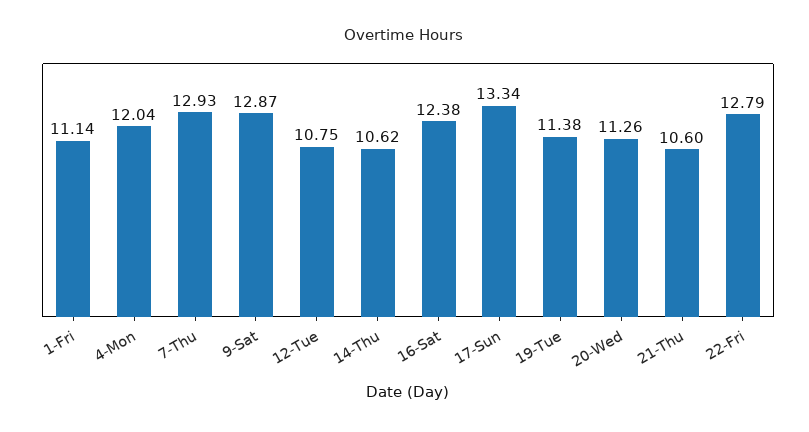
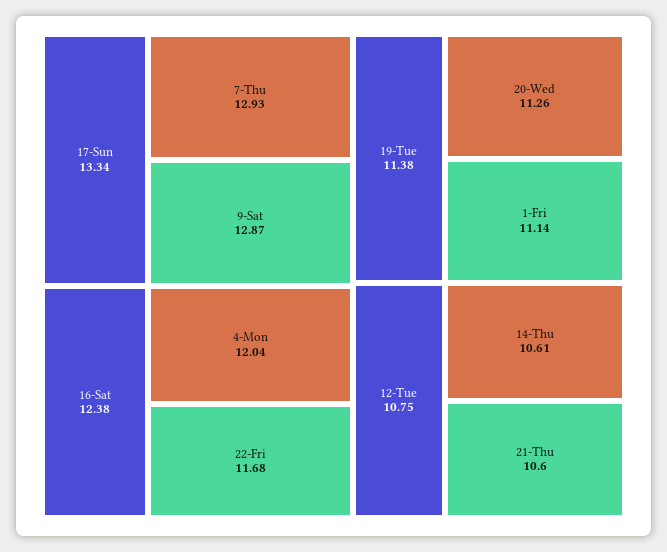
  {
    "1-Fri": 11.14,
    "4-Mon": 12.04,
    "7-Thu": 12.93,
    "9-Sat": 12.87,
    "12-Tue": 10.75,
-   "14-Thu": 10.62,
+   "14-Thu": 10.61,
    "16-Sat": 12.38,
    "17-Sun": 13.34,
    "19-Tue": 11.38,
    "20-Wed": 11.26,
    "21-Thu": 10.6,
-   "22-Fri": 12.79
+   "22-Fri": 11.68
  }

